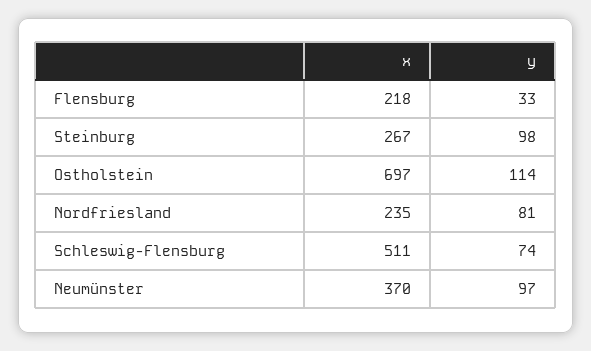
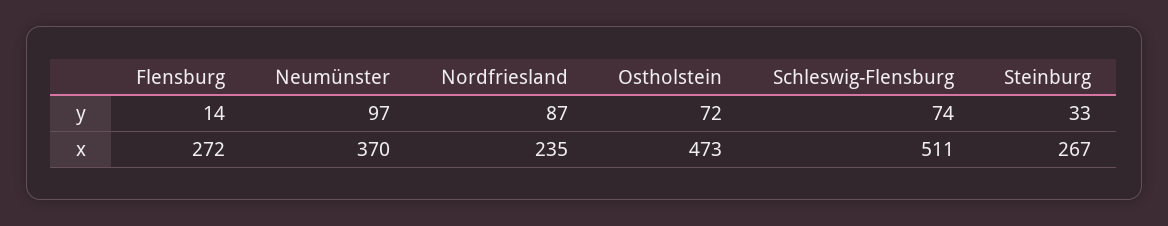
  {
    "x": {
-     "Flensburg": 218,
+     "Flensburg": 272,
      "Steinburg": 267,
-     "Ostholstein": 697,
+     "Ostholstein": 473,
      "Nordfriesland": 235,
      "Schleswig-Flensburg": 511,
      "Neumünster": 370
    },
    "y": {
-     "Flensburg": 33,
+     "Flensburg": 14,
-     "Steinburg": 98,
+     "Steinburg": 33,
-     "Ostholstein": 114,
+     "Ostholstein": 72,
-     "Nordfriesland": 81,
+     "Nordfriesland": 87,
      "Schleswig-Flensburg": 74,
      "Neumünster": 97
    }
  }

